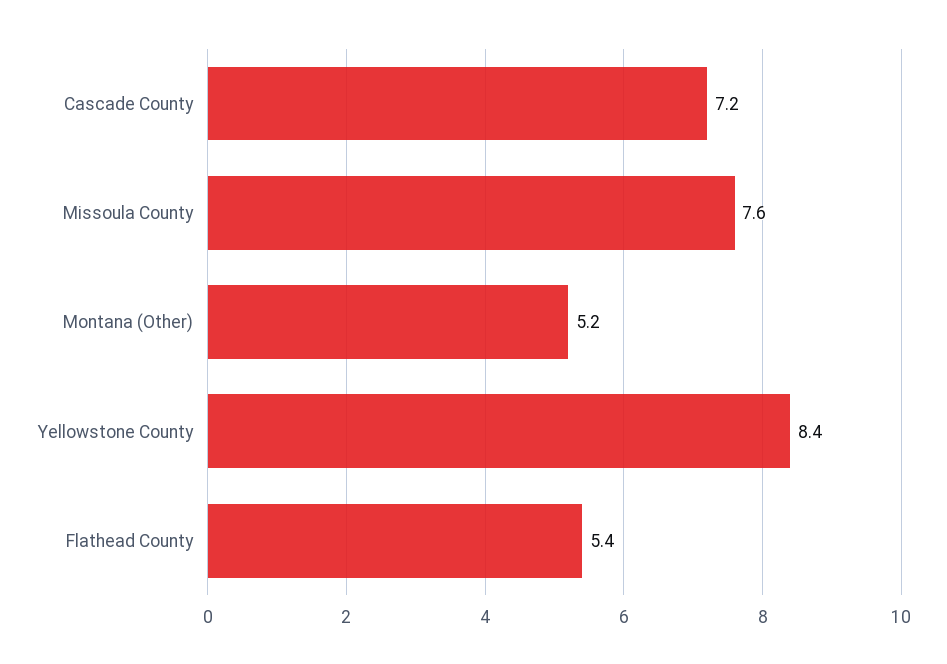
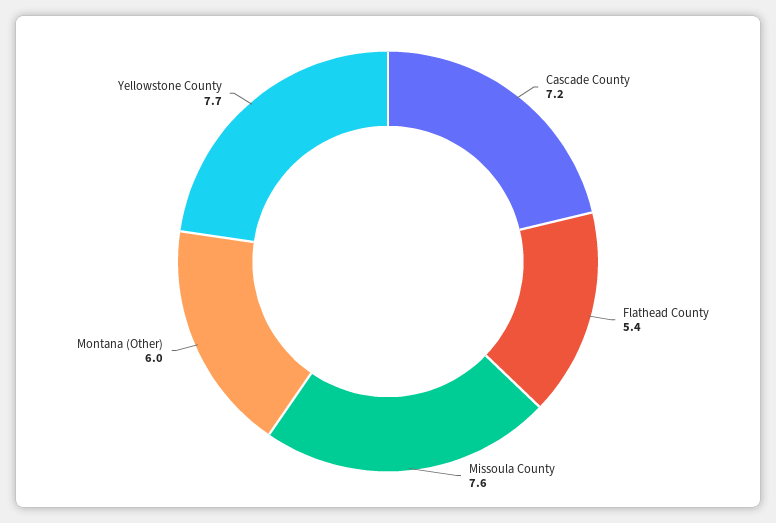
  {
    "Cascade County": 7.2,
    "Missoula County": 7.6,
-   "Montana (Other)": 5.2,
+   "Montana (Other)": 6,
-   "Yellowstone County": 8.4,
+   "Yellowstone County": 7.7,
    "Flathead County": 5.4
  }

